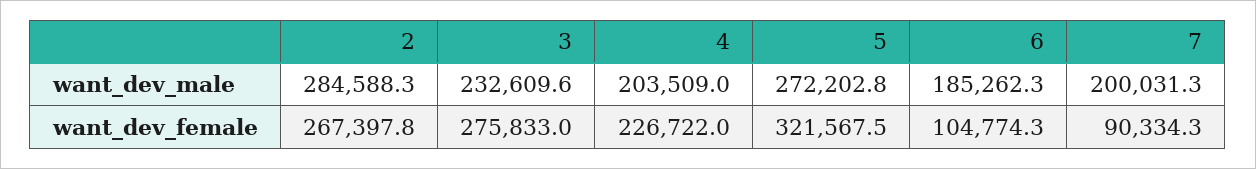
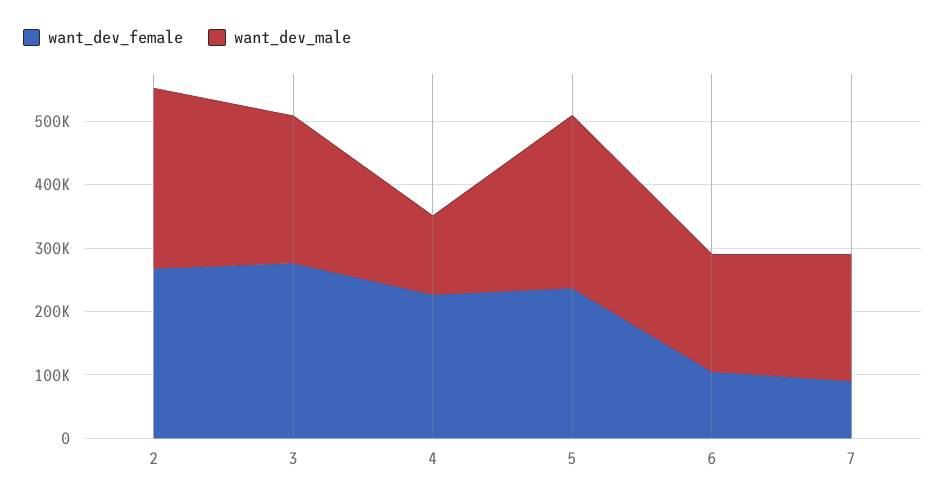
  {
    "want_dev_male": {
      "2": 284588.3,
      "3": 232609.6,
-     "4": 203509,
+     "4": 120000,
      "5": 272202.8,
      "6": 185262.3,
      "7": 200031.3
    },
    "want_dev_female": {
      "2": 267397.8,
      "3": 275833,
      "4": 226722,
-     "5": 321567.5,
+     "5": 240000,
      "6": 104774.3,
      "7": 90334.3
    }
  }

